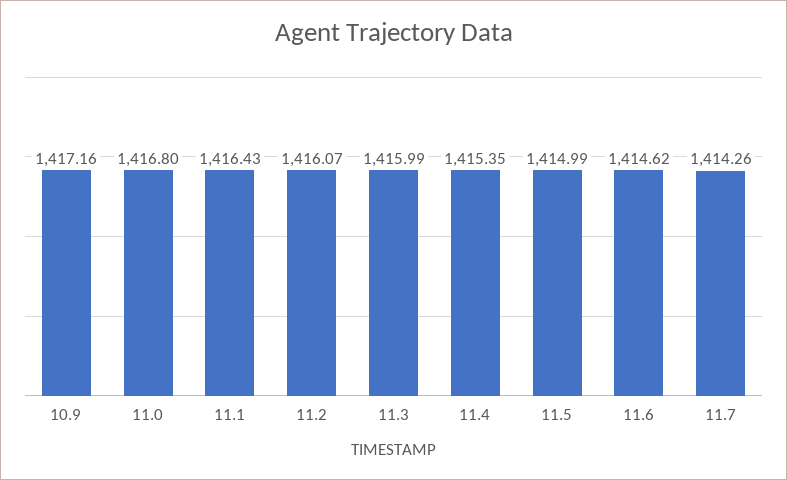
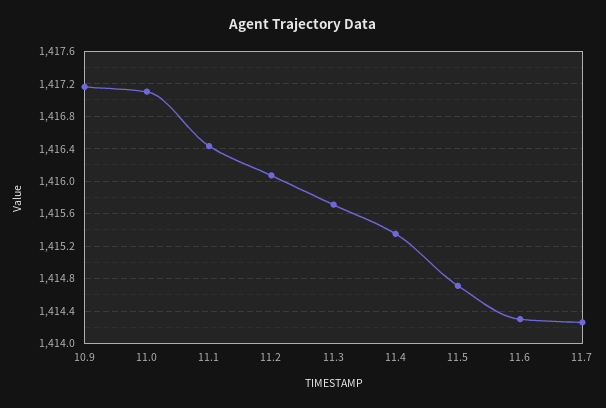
  {
    "10.9": 1417.16,
-   "11.0": 1416.8,
+   "11.0": 1417.1,
    "11.1": 1416.43,
    "11.2": 1416.07,
-   "11.3": 1415.99,
+   "11.3": 1415.7,
    "11.4": 1415.35,
-   "11.5": 1414.99,
+   "11.5": 1414.7,
-   "11.6": 1414.62,
+   "11.6": 1414.3,
    "11.7": 1414.26
  }

